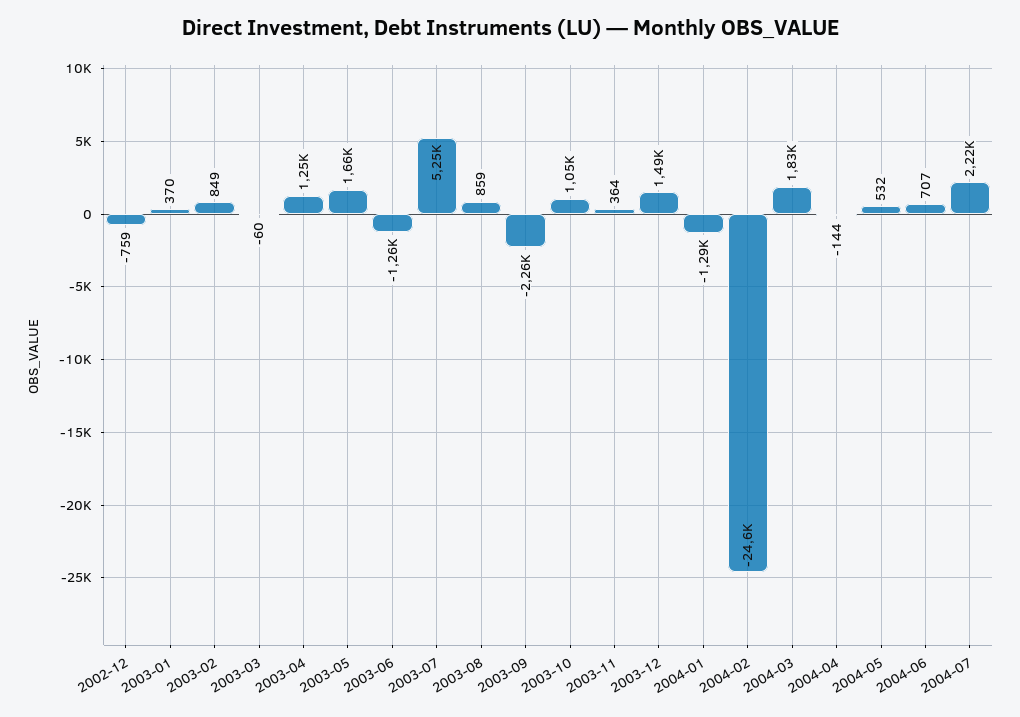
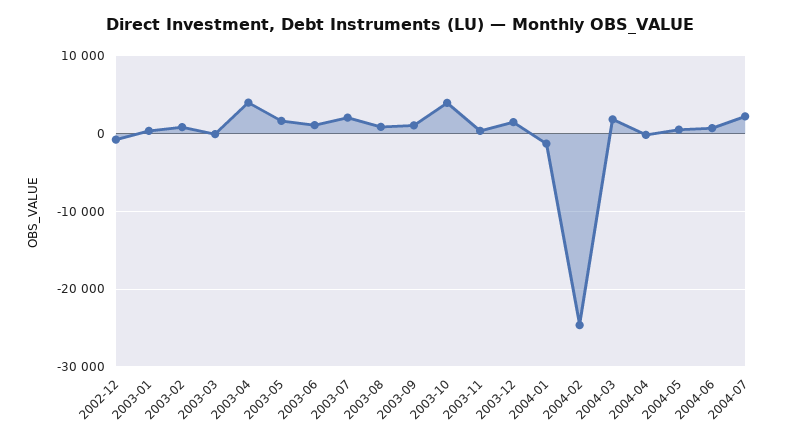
  {
    "2002-12": -759,
    "2003-01": 370,
    "2003-02": 849,
    "2003-03": -60,
-   "2003-04": 1250,
+   "2003-04": 4000,
    "2003-05": 1660,
-   "2003-06": -1260,
+   "2003-06": 1000,
-   "2003-07": 5250,
+   "2003-07": 2000,
    "2003-08": 859,
-   "2003-09": -2260,
+   "2003-09": 1000,
-   "2003-10": 1050,
+   "2003-10": 4000,
    "2003-11": 364,
    "2003-12": 1490,
    "2004-01": -1290,
    "2004-02": -24600,
    "2004-03": 1830,
    "2004-04": -144,
    "2004-05": 532,
    "2004-06": 707,
    "2004-07": 2220
  }

